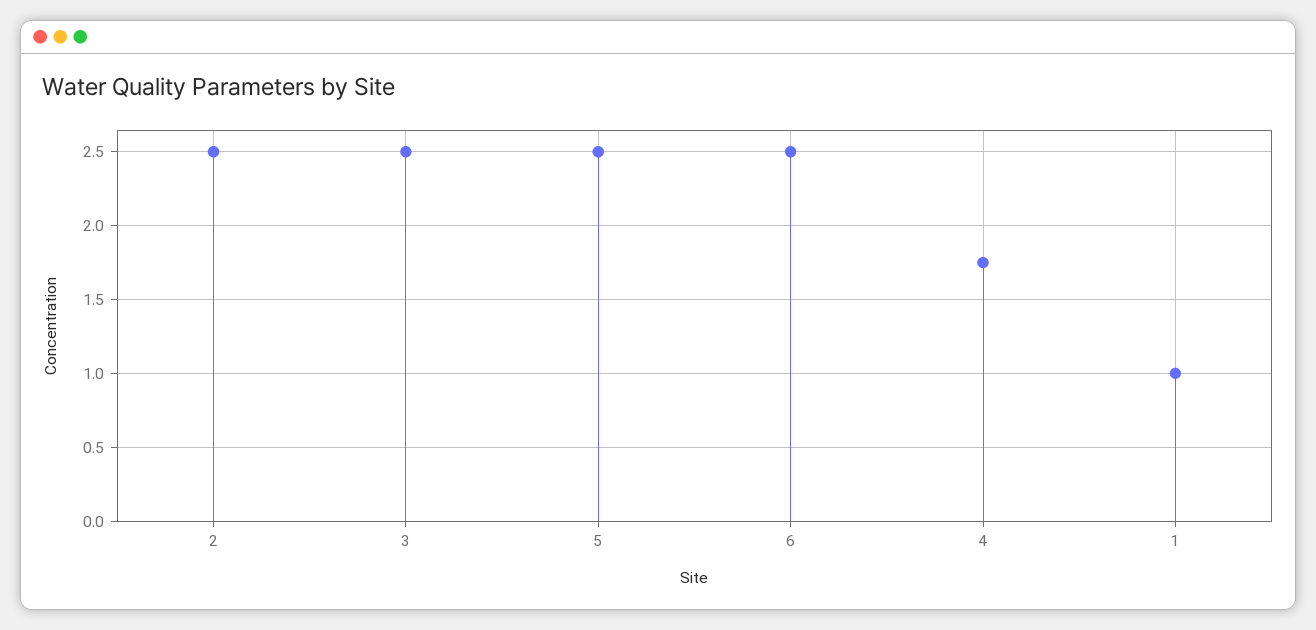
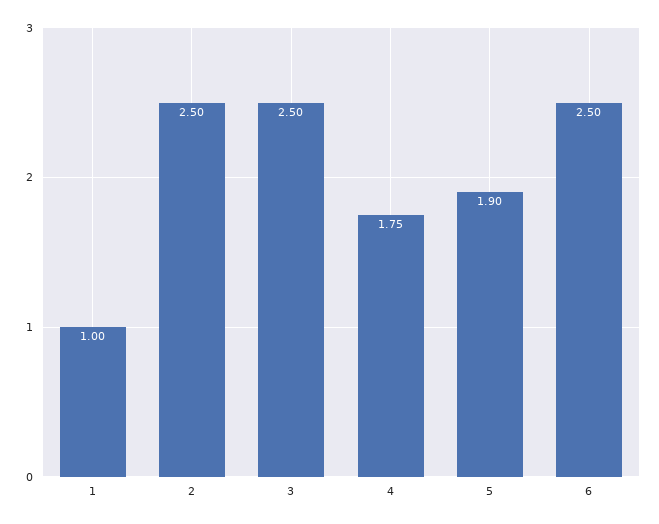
  {
    "2": 2.5,
    "3": 2.5,
-   "5": 2.5,
+   "5": 1.9,
    "6": 2.5,
    "4": 1.75,
    "1": 1
  }

